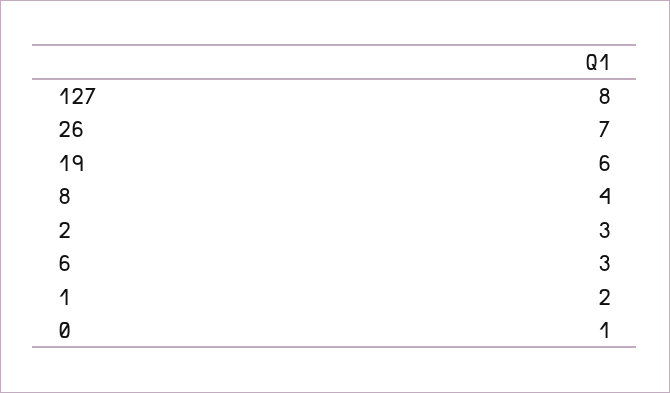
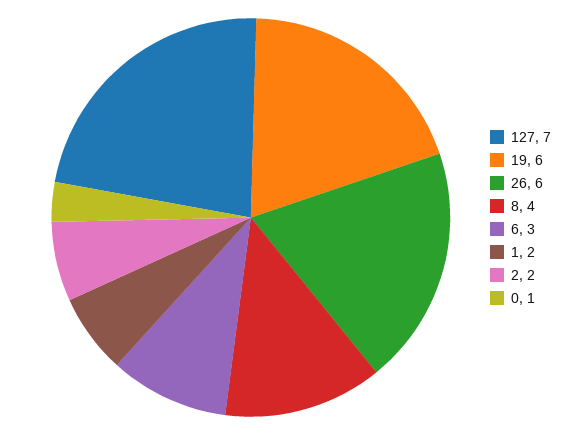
  {
-   "127": 8,
+   "127": 7,
-   "26": 7,
+   "26": 6,
    "19": 6,
    "8": 4,
-   "2": 3,
+   "2": 2,
    "6": 3,
    "1": 2,
    "0": 1
  }

